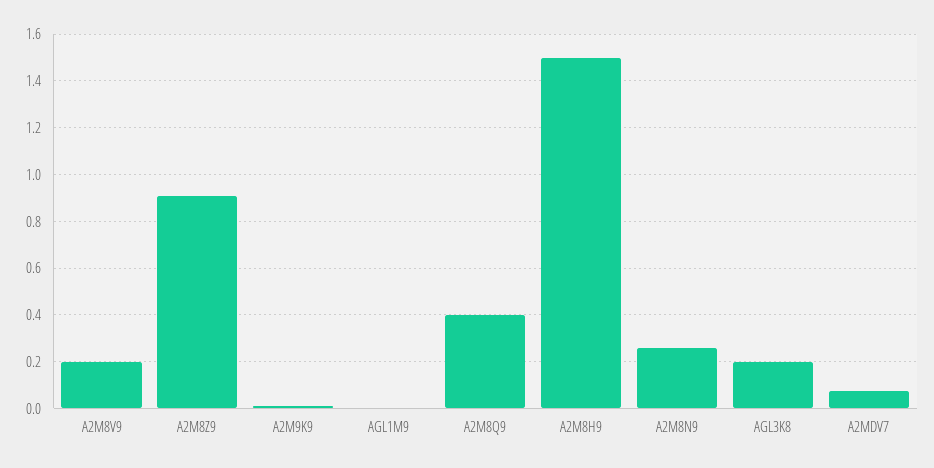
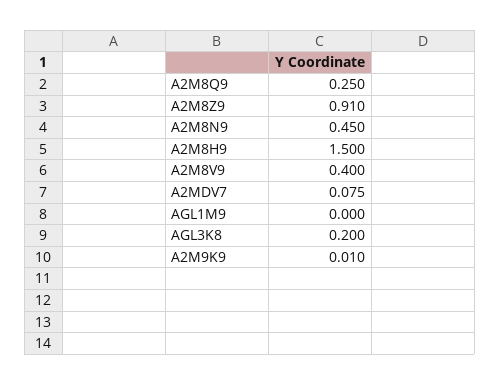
  {
-   "A2M8V9": 0.2,
+   "A2M8V9": 0.4,
    "A2M8Z9": 0.91,
    "A2M9K9": 0.01,
    "AGL1M9": 0,
-   "A2M8Q9": 0.4,
+   "A2M8Q9": 0.25,
    "A2M8H9": 1.5,
-   "A2M8N9": 0.25,
+   "A2M8N9": 0.45,
    "AGL3K8": 0.2,
    "A2MDV7": 0.075
  }

